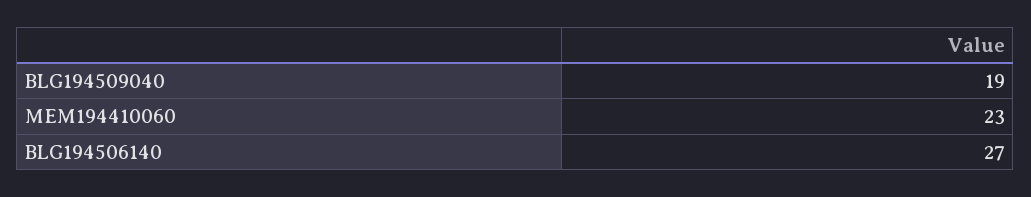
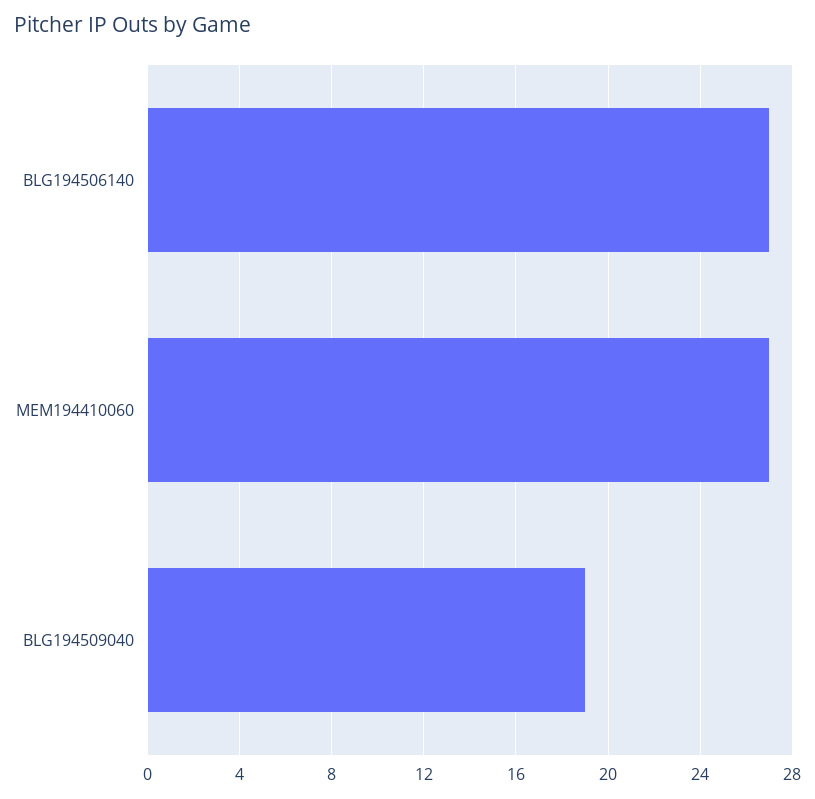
  {
    "BLG194509040": 19,
-   "MEM194410060": 23,
+   "MEM194410060": 27,
    "BLG194506140": 27
  }

